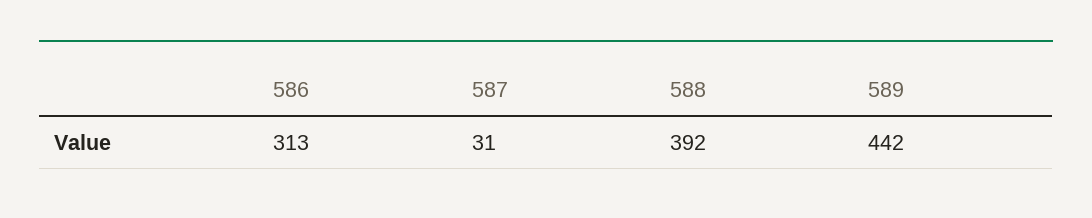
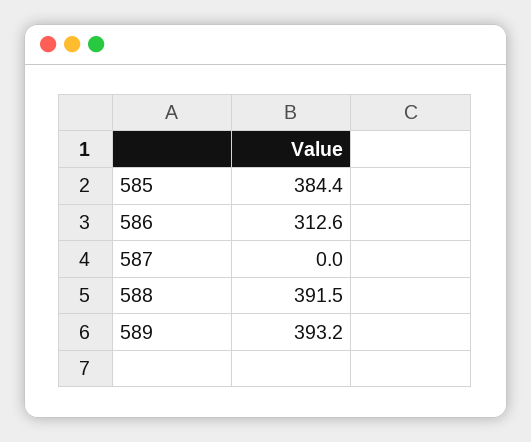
  {
    "586": 312.6,
-   "587": 31,
+   "587": 0,
    "588": 391.5,
-   "589": 442
+   "589": 393.2,
+   "585": 384.4
  }

